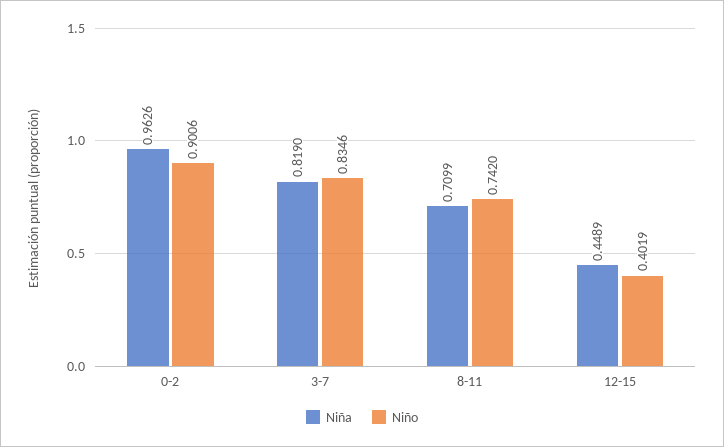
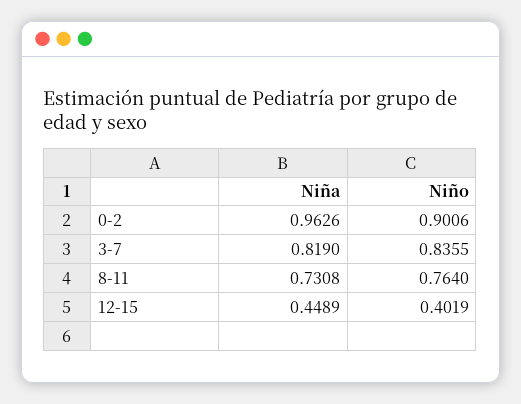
  {
    "Niña": {
      "0-2": 0.9626,
      "3-7": 0.819,
-     "8-11": 0.7099,
+     "8-11": 0.7308,
      "12-15": 0.4489
    },
    "Niño": {
      "0-2": 0.9006,
-     "3-7": 0.8346,
+     "3-7": 0.8355,
-     "8-11": 0.742,
+     "8-11": 0.764,
      "12-15": 0.4019
    }
  }

